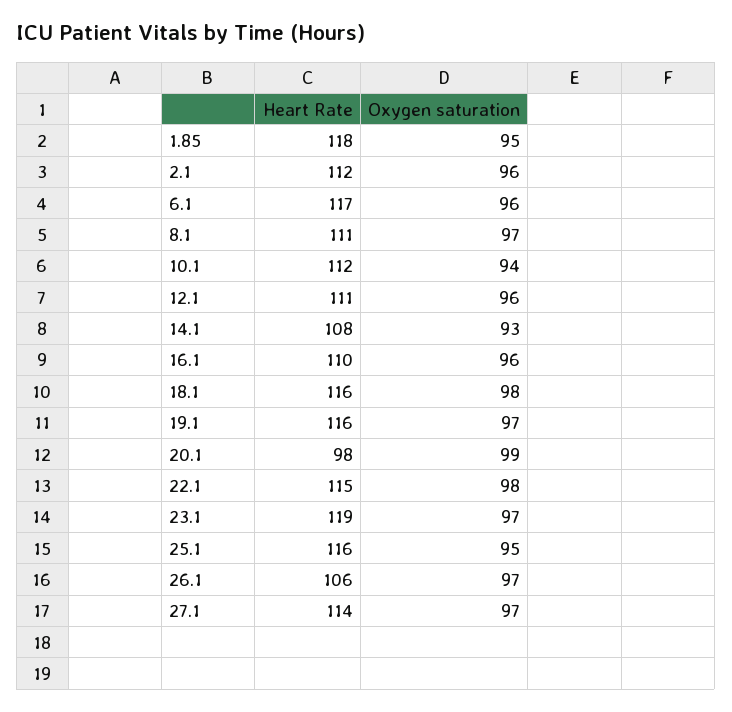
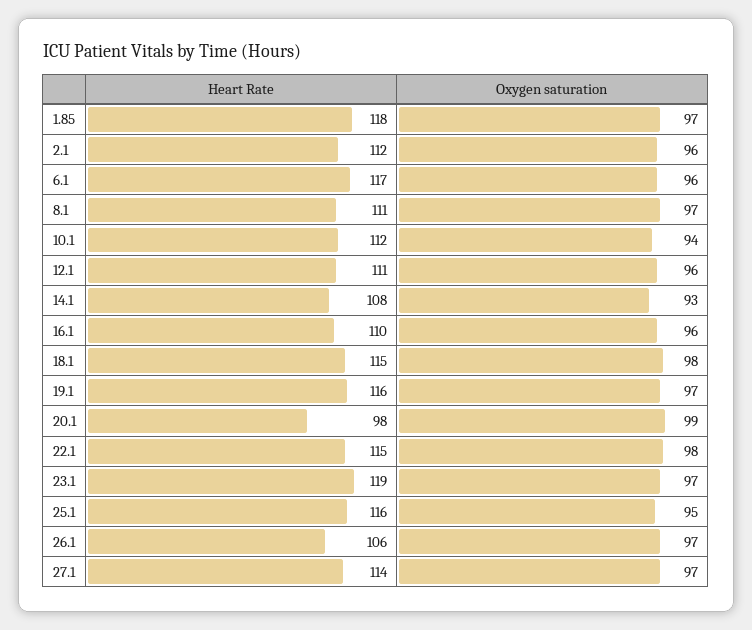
  {
    "Heart Rate": {
      "1.85": 118,
      "2.1": 112,
      "6.1": 117,
      "8.1": 111,
      "10.1": 112,
      "12.1": 111,
      "14.1": 108,
      "16.1": 110,
-     "18.1": 116,
+     "18.1": 115,
      "19.1": 116,
      "20.1": 98,
      "22.1": 115,
      "23.1": 119,
      "25.1": 116,
      "26.1": 106,
      "27.1": 114
    },
    "Oxygen saturation": {
-     "1.85": 95,
+     "1.85": 97,
      "2.1": 96,
      "6.1": 96,
      "8.1": 97,
      "10.1": 94,
      "12.1": 96,
      "14.1": 93,
      "16.1": 96,
      "18.1": 98,
      "19.1": 97,
      "20.1": 99,
      "22.1": 98,
      "23.1": 97,
      "25.1": 95,
      "26.1": 97,
      "27.1": 97
    }
  }

